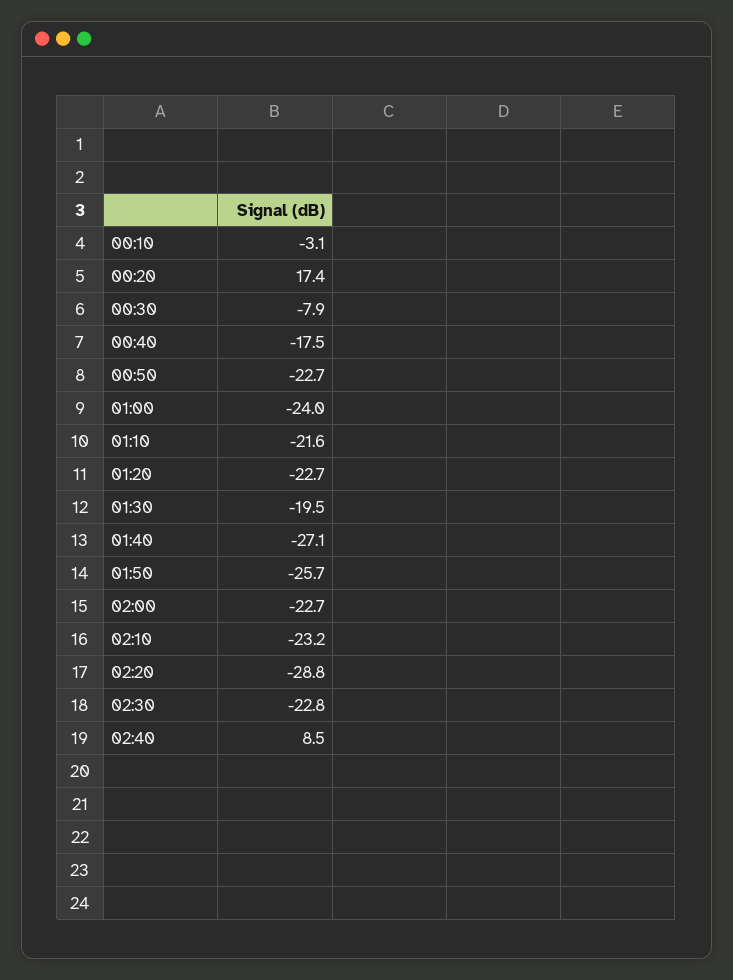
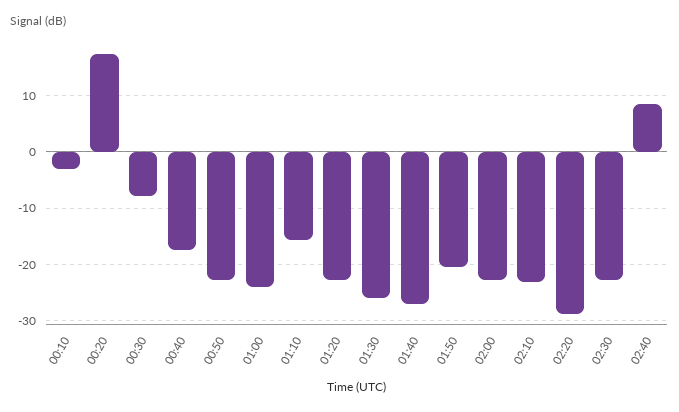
  {
    "00:10": -3.1,
    "00:20": 17.4,
    "00:30": -7.9,
    "00:40": -17.5,
    "00:50": -22.7,
    "01:00": -24,
-   "01:10": -21.6,
+   "01:10": -16,
    "01:20": -22.7,
-   "01:30": -19.5,
+   "01:30": -26,
    "01:40": -27.1,
-   "01:50": -25.7,
+   "01:50": -20,
    "02:00": -22.7,
    "02:10": -23.2,
    "02:20": -28.8,
    "02:30": -22.8,
    "02:40": 8.5
  }

